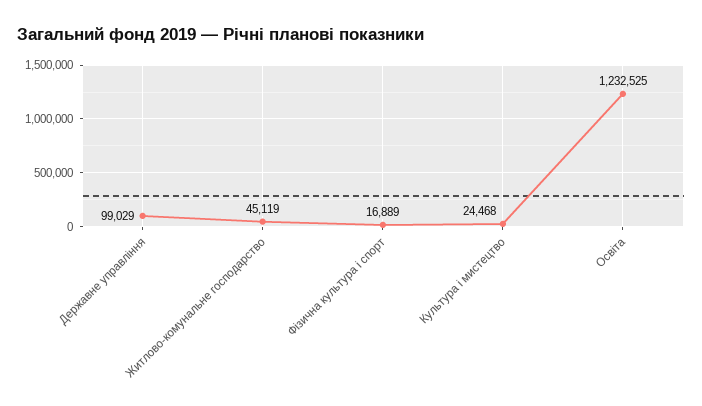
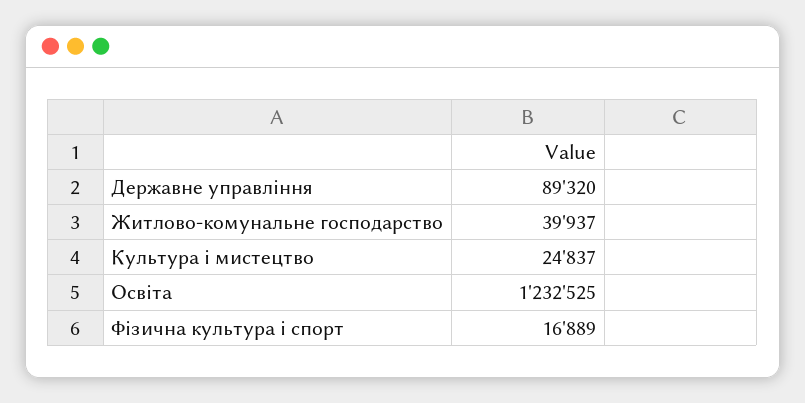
  {
-   "Державне управління": 99029,
+   "Державне управління": 89320,
-   "Житлово-комунальне господарство": 45119,
+   "Житлово-комунальне господарство": 39937,
    "Фізична культура і спорт": 16889,
-   "Культура і мистецтво": 24468,
+   "Культура і мистецтво": 24837,
    "Освіта": 1232525
  }

